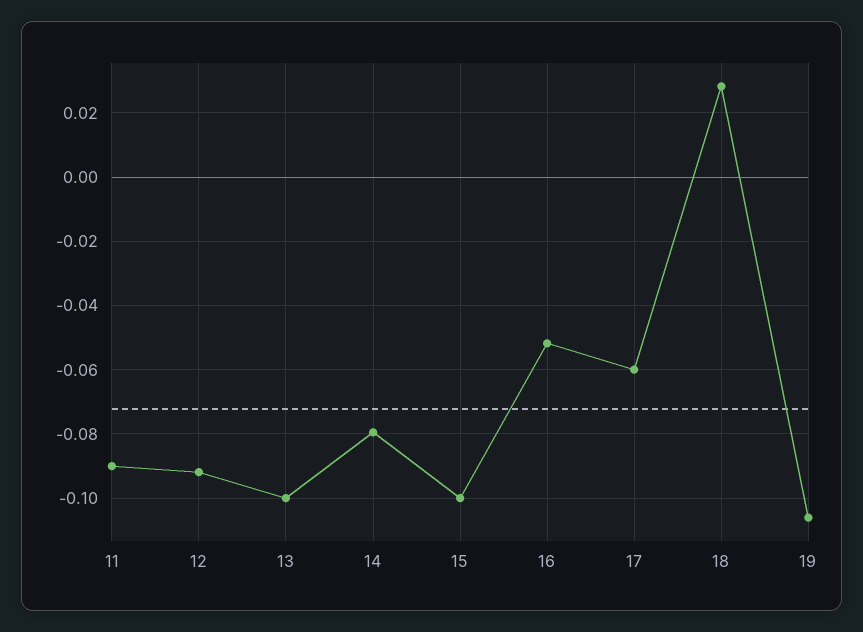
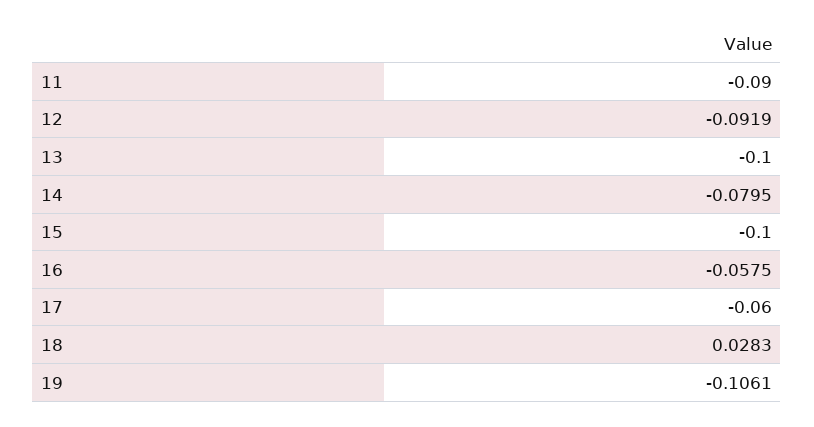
  {
    "11": -0.09,
    "12": -0.0919,
    "13": -0.1,
    "14": -0.0795,
    "15": -0.1,
-   "16": -0.052,
+   "16": -0.0575,
    "17": -0.06,
    "18": 0.0283,
    "19": -0.1061
  }

